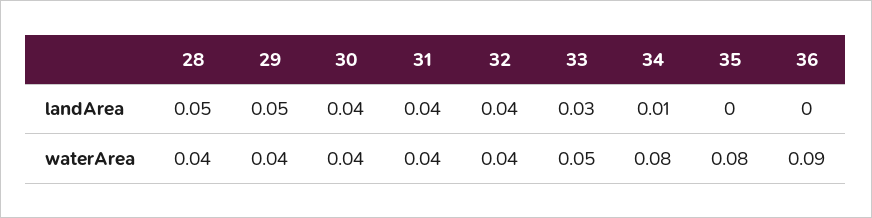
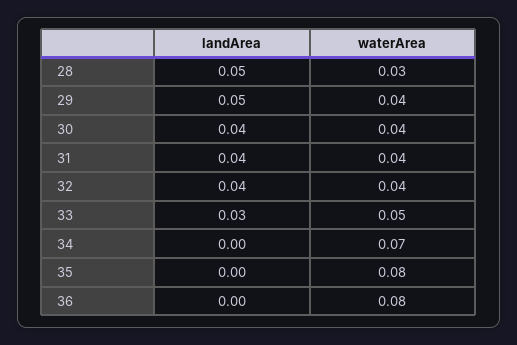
  {
    "28": {
      "landArea": 0.05,
-     "waterArea": 0.04
+     "waterArea": 0.03
    },
    "29": {
      "landArea": 0.05,
      "waterArea": 0.04
    },
    "30": {
      "landArea": 0.04,
      "waterArea": 0.04
    },
    "31": {
      "landArea": 0.04,
      "waterArea": 0.04
    },
    "32": {
      "landArea": 0.04,
      "waterArea": 0.04
    },
    "33": {
      "landArea": 0.03,
      "waterArea": 0.05
    },
    "34": {
-     "landArea": 0.01,
+     "landArea": 0,
-     "waterArea": 0.08
+     "waterArea": 0.07
    },
    "35": {
      "landArea": 0,
      "waterArea": 0.08
    },
    "36": {
      "landArea": 0,
-     "waterArea": 0.09
+     "waterArea": 0.08
    }
  }

